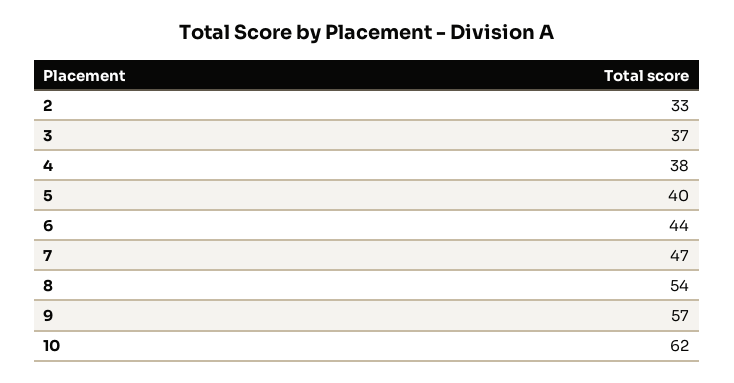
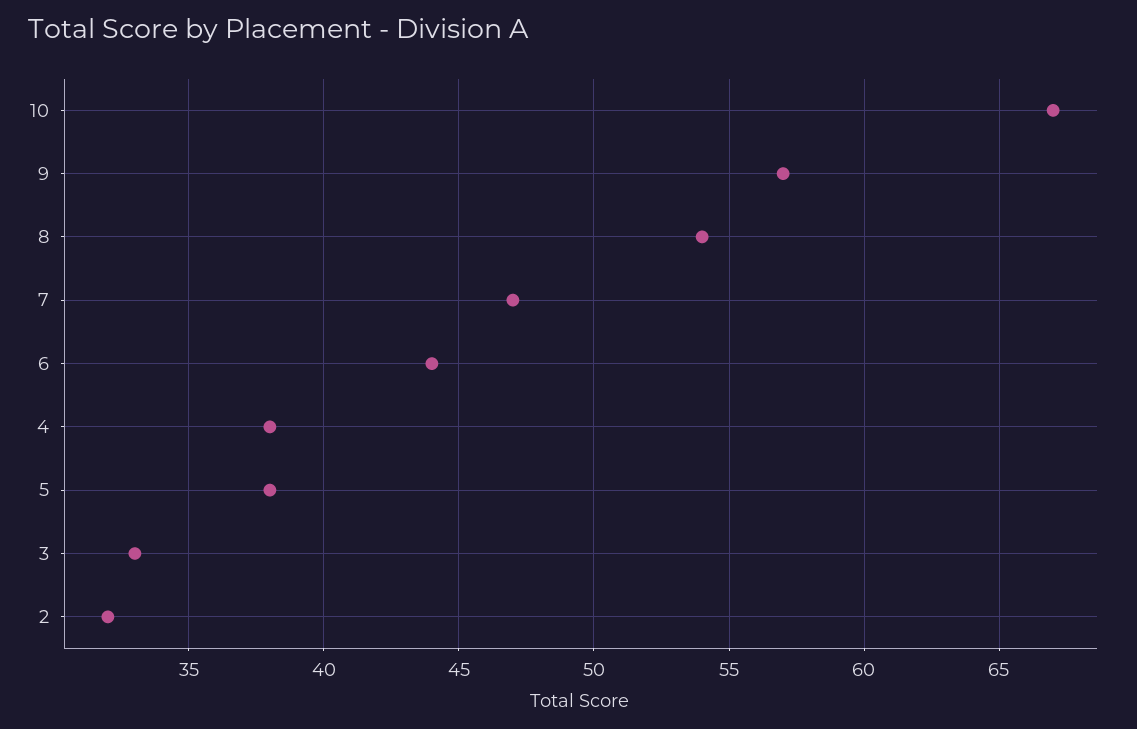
  {
-   "2": 33,
+   "2": 32,
-   "3": 37,
+   "3": 33,
    "4": 38,
-   "5": 40,
+   "5": 38,
    "6": 44,
    "7": 47,
    "8": 54,
    "9": 57,
-   "10": 62
+   "10": 67
  }

